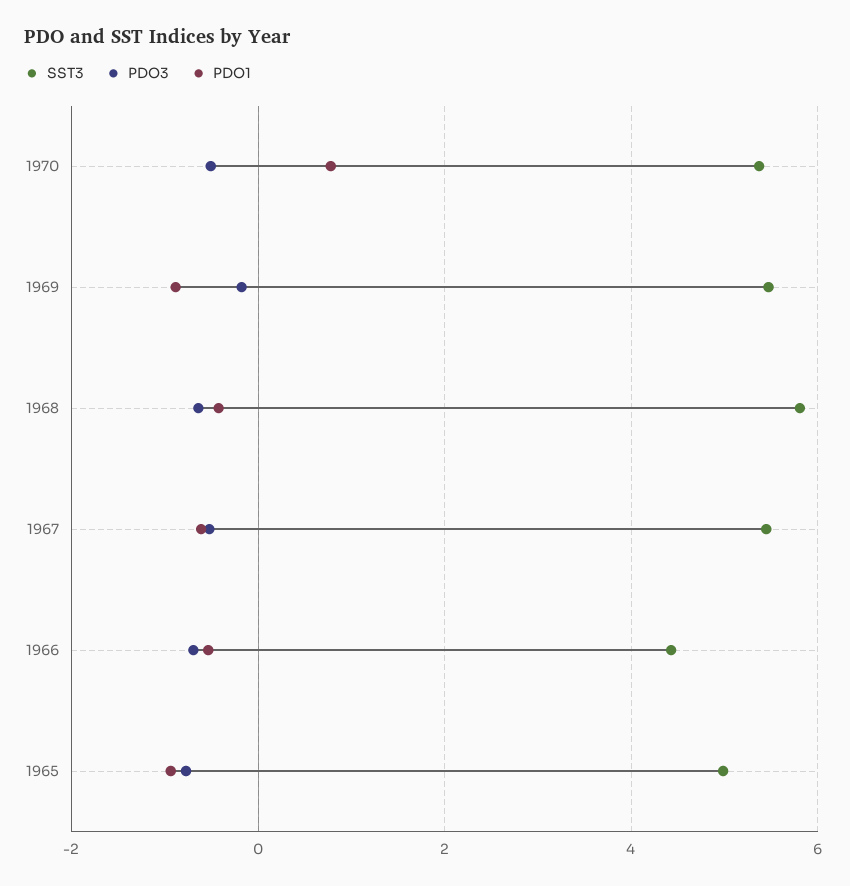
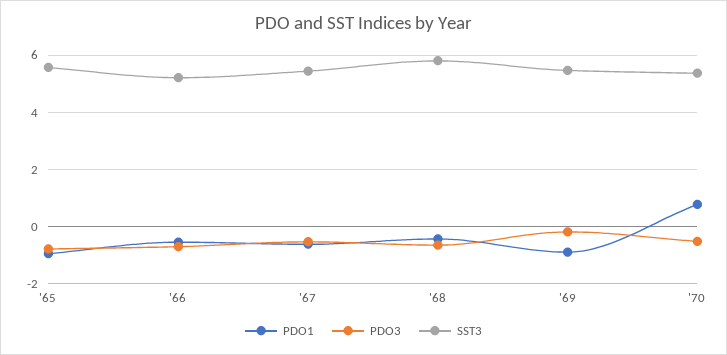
  {
    "SST3": {
      "1970": 5.4,
      "1969": 5.4,
      "1968": 5.8,
      "1967": 5.4,
-     "1966": 4.4,
+     "1966": 5.25,
-     "1965": 5
+     "1965": 5.5
    },
    "PDO3": {
      "1970": -0.6,
      "1969": -0.2,
      "1968": -0.6,
      "1967": -0.6,
      "1966": -0.6,
      "1965": -0.8
    },
    "PDO1": {
      "1970": 0.8,
      "1969": -0.8,
      "1968": -0.4,
      "1967": -0.6,
      "1966": -0.6,
      "1965": -1
    }
  }

